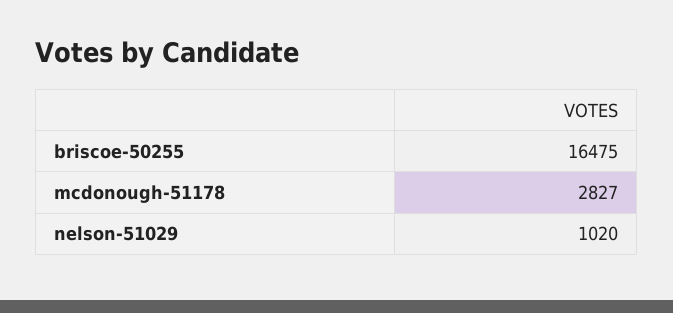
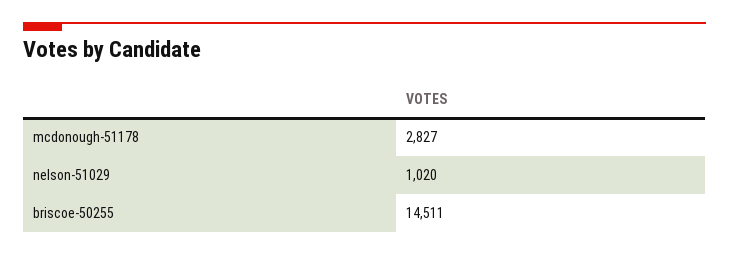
  {
-   "briscoe-50255": 16475,
+   "briscoe-50255": 14511,
    "mcdonough-51178": 2827,
    "nelson-51029": 1020
  }

